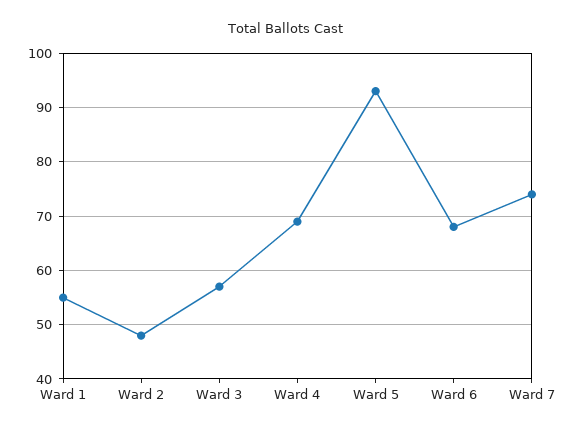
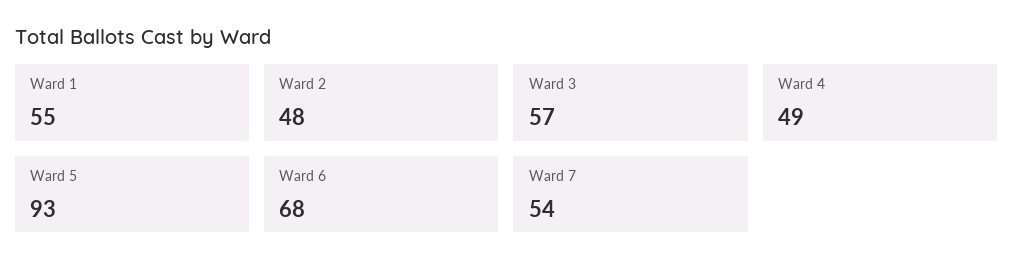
  {
    "Ward 1": 55,
    "Ward 2": 48,
    "Ward 3": 57,
-   "Ward 4": 70,
+   "Ward 4": 49,
    "Ward 5": 93,
    "Ward 6": 68,
-   "Ward 7": 75
+   "Ward 7": 54
  }

